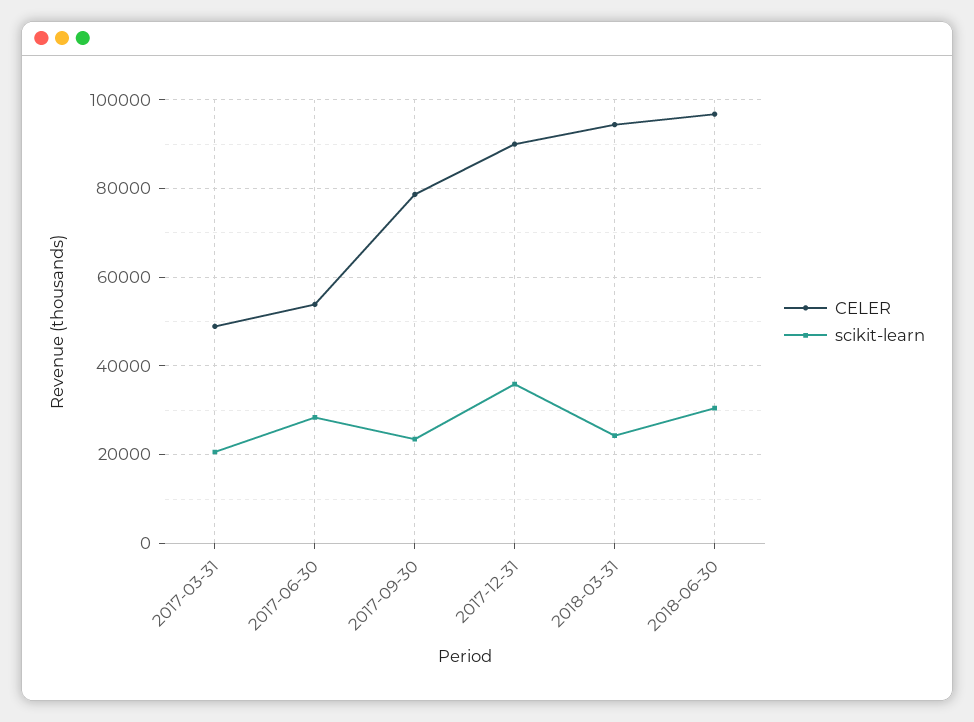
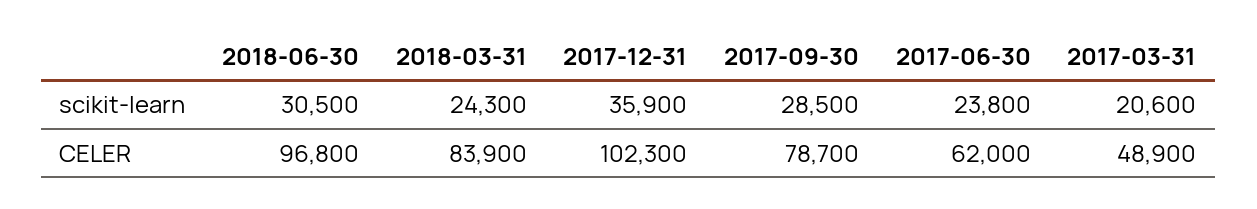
  {
    "CELER": {
      "2017-03-31": 48900,
-     "2017-06-30": 54000,
+     "2017-06-30": 62000,
      "2017-09-30": 78700,
-     "2017-12-31": 90000,
+     "2017-12-31": 102300,
-     "2018-03-31": 94000,
+     "2018-03-31": 83900,
      "2018-06-30": 96800
    },
    "scikit-learn": {
      "2017-03-31": 20600,
-     "2017-06-30": 28000,
+     "2017-06-30": 23800,
-     "2017-09-30": 24000,
+     "2017-09-30": 28500,
      "2017-12-31": 35900,
      "2018-03-31": 24300,
      "2018-06-30": 30500
    }
  }

